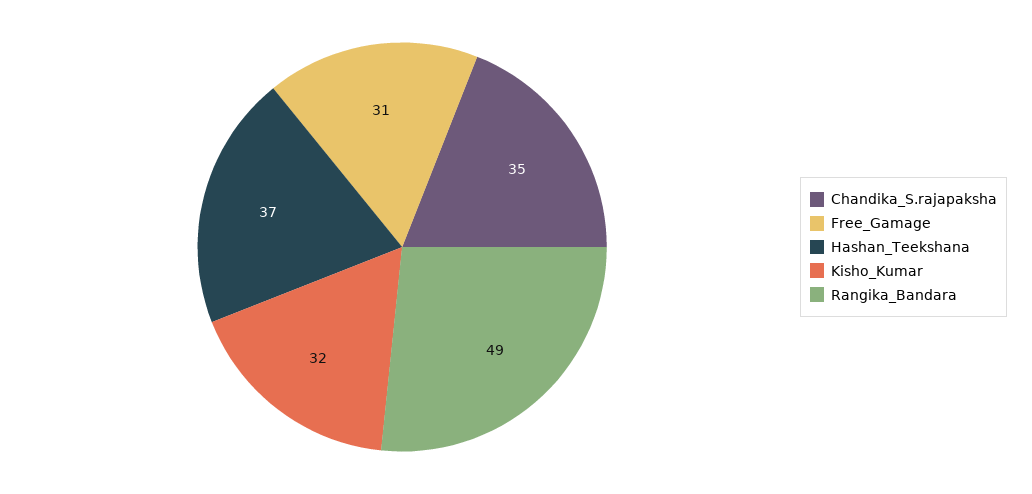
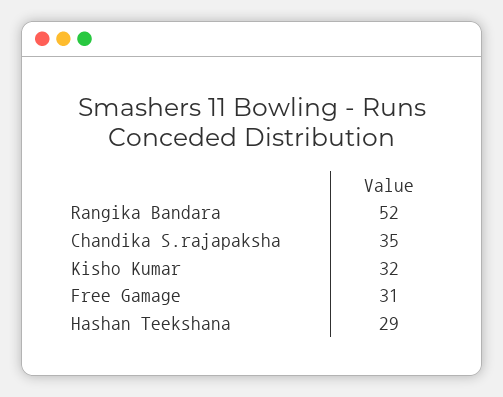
  {
    "Chandika_S.rajapaksha": 35,
    "Free_Gamage": 31,
-   "Hashan_Teekshana": 37,
+   "Hashan_Teekshana": 29,
    "Kisho_Kumar": 32,
-   "Rangika_Bandara": 49
+   "Rangika_Bandara": 52
  }

